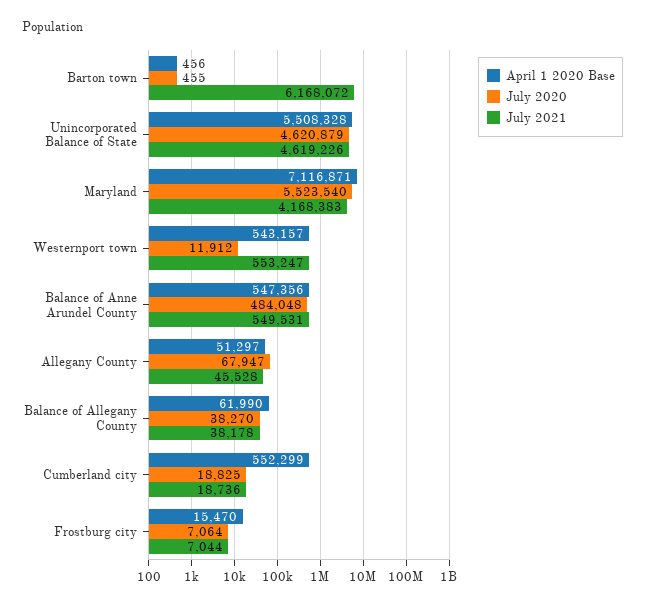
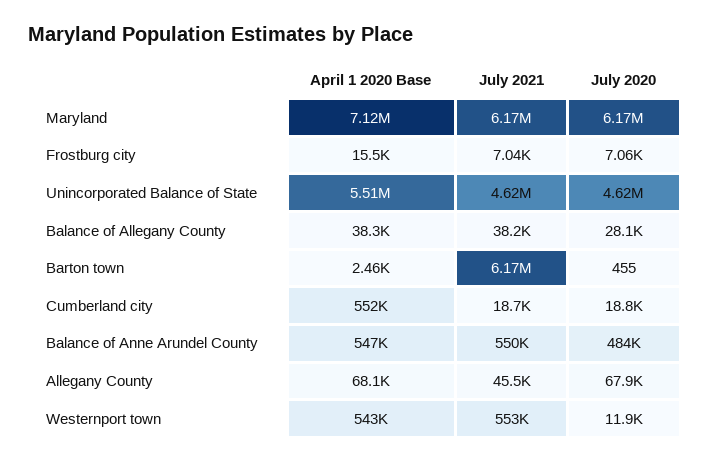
  {
    "April 1 2020 Base": {
-     "Barton town": 456,
+     "Barton town": 2460,
      "Unincorporated Balance of State": 5508328,
      "Maryland": 7116871,
      "Westernport town": 543157,
      "Balance of Anne Arundel County": 547356,
-     "Allegany County": 51297,
+     "Allegany County": 68100,
-     "Balance of Allegany County": 61990,
+     "Balance of Allegany County": 38300,
      "Cumberland city": 552299,
      "Frostburg city": 15470
    },
    "July 2020": {
      "Barton town": 455,
      "Unincorporated Balance of State": 4620879,
-     "Maryland": 5523540,
+     "Maryland": 6170000,
      "Westernport town": 11912,
      "Balance of Anne Arundel County": 484048,
      "Allegany County": 67947,
-     "Balance of Allegany County": 38270,
+     "Balance of Allegany County": 28100,
      "Cumberland city": 18825,
      "Frostburg city": 7064
    },
    "July 2021": {
      "Barton town": 6168072,
      "Unincorporated Balance of State": 4619226,
-     "Maryland": 4168383,
+     "Maryland": 6170000,
      "Westernport town": 553247,
      "Balance of Anne Arundel County": 549531,
      "Allegany County": 45528,
      "Balance of Allegany County": 38178,
      "Cumberland city": 18736,
      "Frostburg city": 7044
    }
  }

